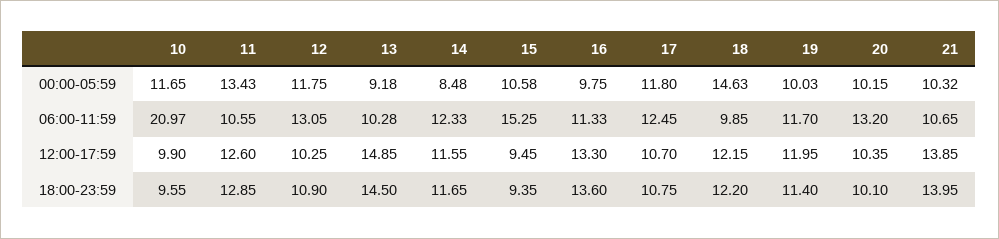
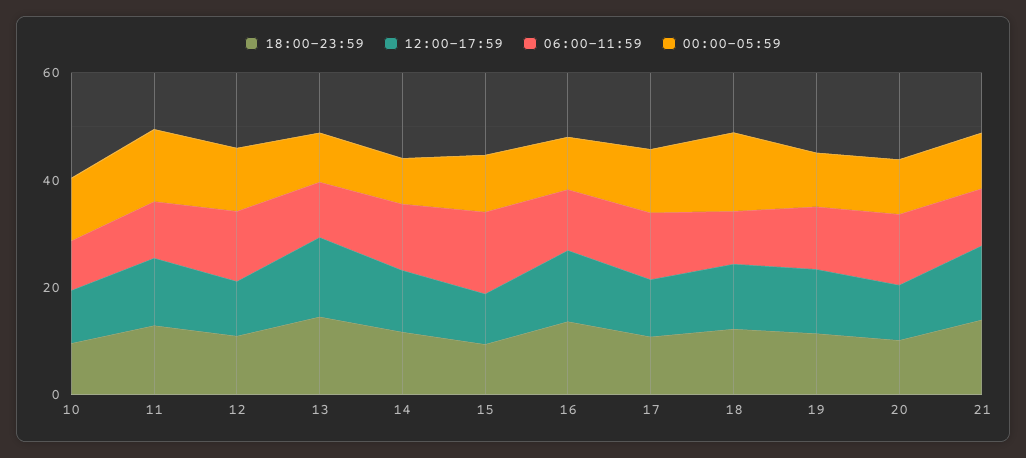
  {
    "00:00-05:59": {
      "10": 11.65,
      "11": 13.43,
      "12": 11.75,
      "13": 9.18,
      "14": 8.48,
      "15": 10.58,
      "16": 9.75,
      "17": 11.8,
      "18": 14.63,
      "19": 10.03,
      "20": 10.15,
      "21": 10.32
    },
    "06:00-11:59": {
-     "10": 20.97,
+     "10": 10,
      "11": 10.55,
      "12": 13.05,
      "13": 10.28,
      "14": 12.33,
      "15": 15.25,
      "16": 11.33,
      "17": 12.45,
      "18": 9.85,
      "19": 11.7,
      "20": 13.2,
      "21": 10.65
    },
    "12:00-17:59": {
      "10": 9.9,
      "11": 12.6,
      "12": 10.25,
      "13": 14.85,
      "14": 11.55,
      "15": 9.45,
      "16": 13.3,
      "17": 10.7,
      "18": 12.15,
      "19": 11.95,
      "20": 10.35,
      "21": 13.85
    },
    "18:00-23:59": {
      "10": 9.55,
      "11": 12.85,
      "12": 10.9,
      "13": 14.5,
      "14": 11.65,
      "15": 9.35,
      "16": 13.6,
      "17": 10.75,
      "18": 12.2,
      "19": 11.4,
      "20": 10.1,
      "21": 13.95
    }
  }

